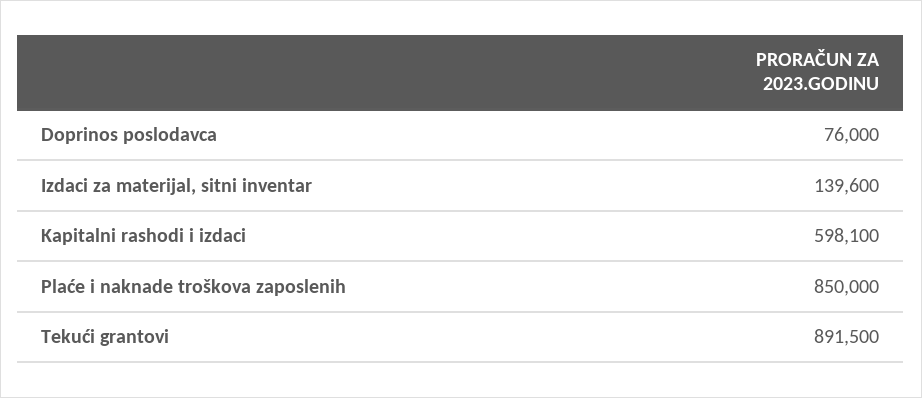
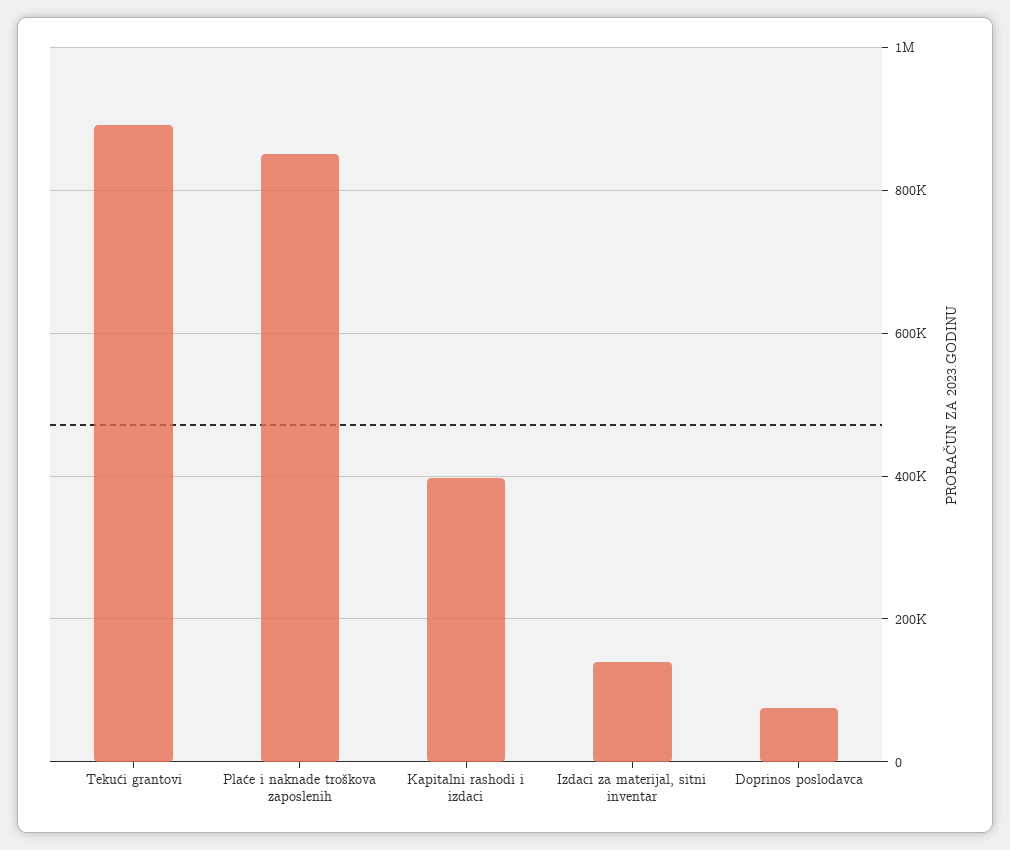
  {
    "Doprinos poslodavca": 76000,
    "Izdaci za materijal, sitni inventar": 139600,
-   "Kapitalni rashodi i izdaci": 598100,
+   "Kapitalni rashodi i izdaci": 400000,
    "Plaće i naknade troškova zaposlenih": 850000,
    "Tekući grantovi": 891500
  }

